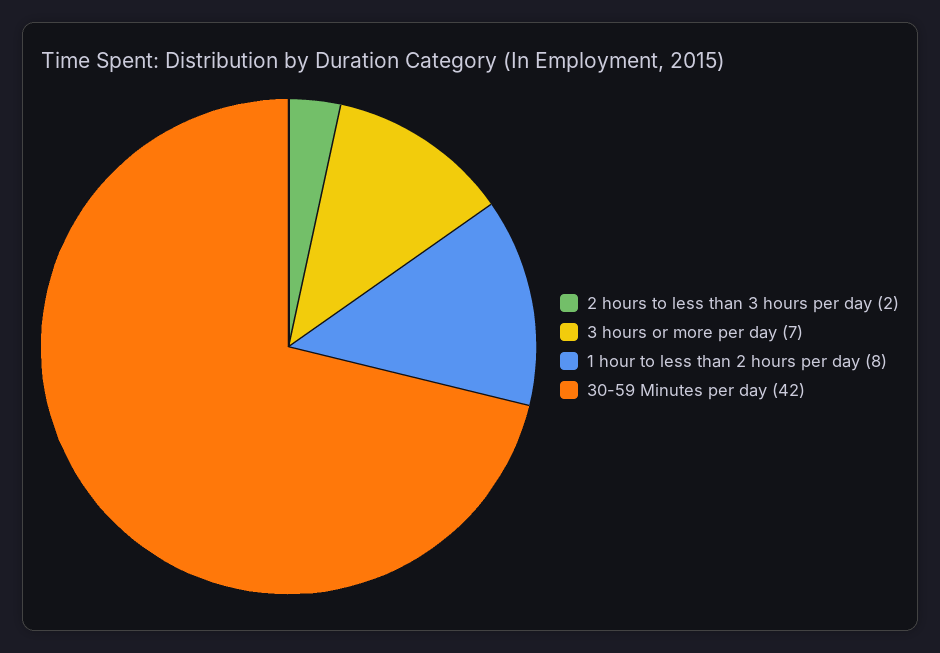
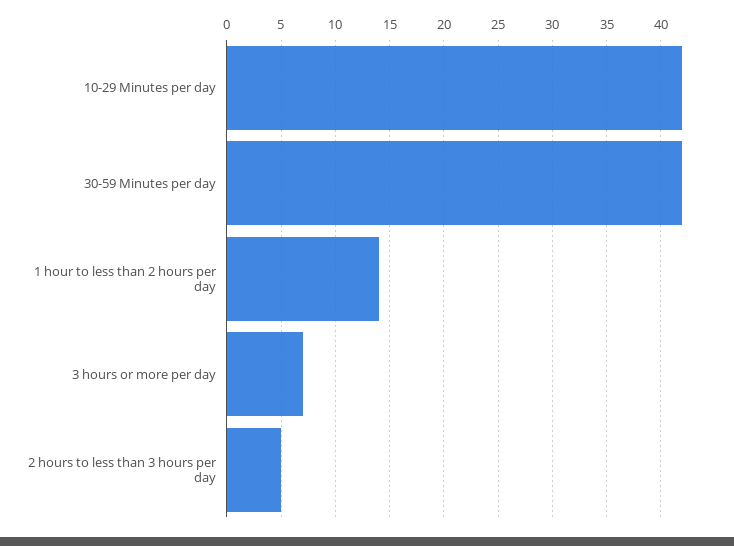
  {
-   "2 hours to less than 3 hours per day": 2,
+   "2 hours to less than 3 hours per day": 5,
    "3 hours or more per day": 7,
-   "1 hour to less than 2 hours per day": 8,
+   "1 hour to less than 2 hours per day": 14,
-   "30-59 Minutes per day": 42
+   "30-59 Minutes per day": 42,
+   "10-29 Minutes per day": 42
  }

